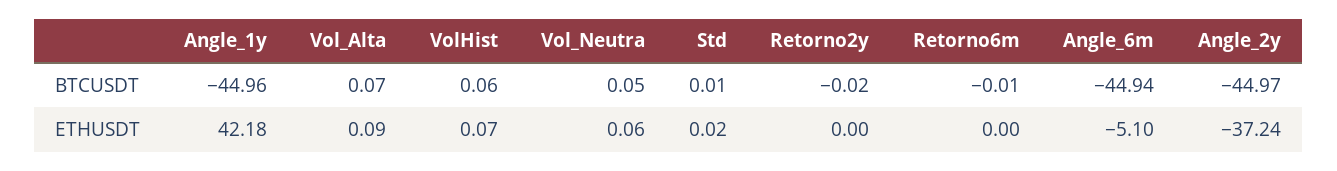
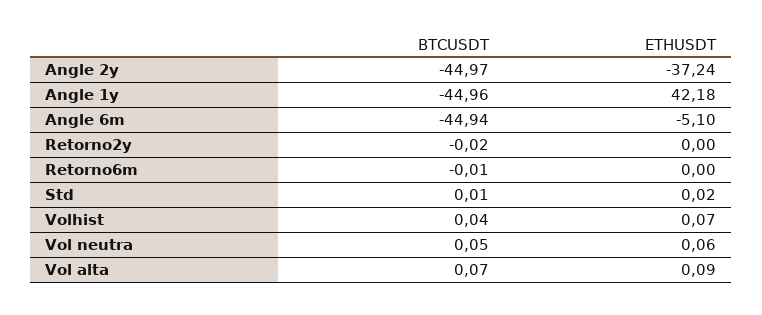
  {
    "Angle_1y": {
      "BTCUSDT": -44.96,
      "ETHUSDT": 42.18
    },
    "Vol_Alta": {
      "BTCUSDT": 0.07,
      "ETHUSDT": 0.09
    },
    "VolHist": {
-     "BTCUSDT": 0.06,
+     "BTCUSDT": 0.04,
      "ETHUSDT": 0.07
    },
    "Vol_Neutra": {
      "BTCUSDT": 0.05,
      "ETHUSDT": 0.06
    },
    "Std": {
      "BTCUSDT": 0.01,
      "ETHUSDT": 0.02
    },
    "Retorno2y": {
      "BTCUSDT": -0.02,
      "ETHUSDT": 0
    },
    "Retorno6m": {
      "BTCUSDT": -0.01,
      "ETHUSDT": 0
    },
    "Angle_6m": {
      "BTCUSDT": -44.94,
      "ETHUSDT": -5.1
    },
    "Angle_2y": {
      "BTCUSDT": -44.97,
      "ETHUSDT": -37.24
    }
  }

